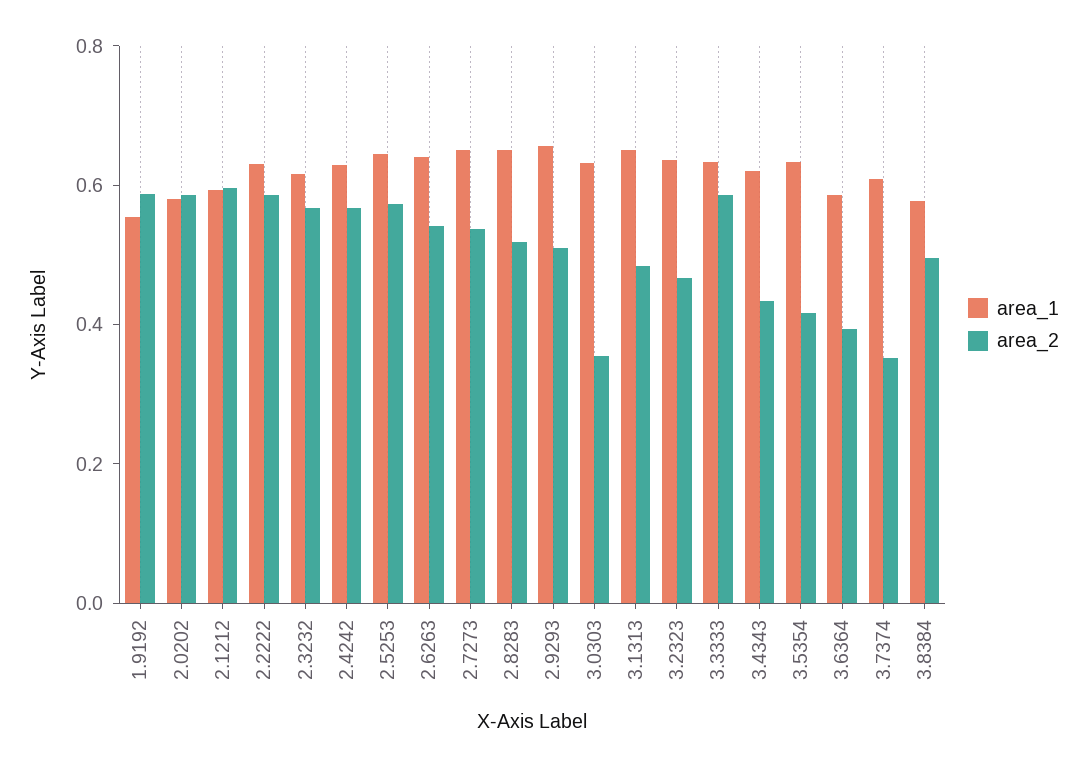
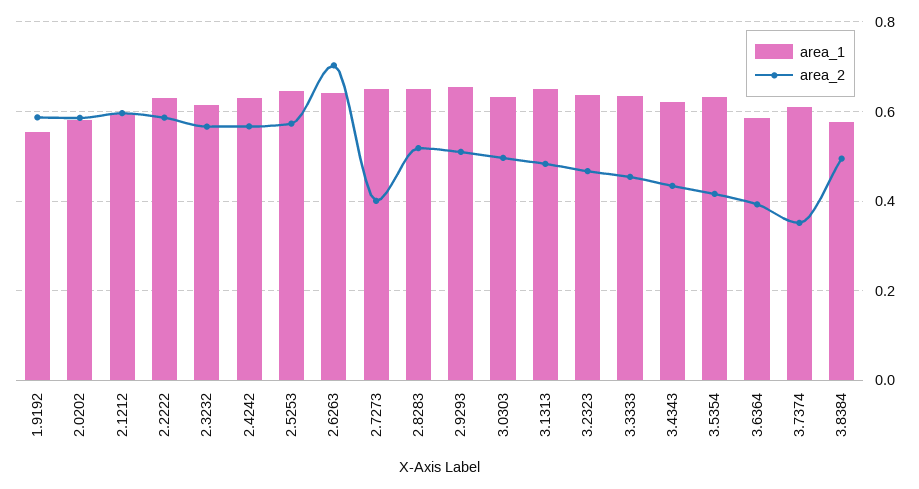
  {
    "area_1": {
      "1.9192": 0.56,
      "2.0202": 0.58,
      "2.1212": 0.6,
      "2.2222": 0.64,
      "2.3232": 0.62,
      "2.4242": 0.62,
      "2.5253": 0.64,
      "2.6263": 0.64,
      "2.7273": 0.66,
      "2.8283": 0.66,
      "2.9293": 0.66,
      "3.0303": 0.64,
      "3.1313": 0.66,
      "3.2323": 0.64,
      "3.3333": 0.64,
      "3.4343": 0.62,
      "3.5354": 0.64,
      "3.6364": 0.58,
      "3.7374": 0.6,
      "3.8384": 0.58
    },
    "area_2": {
      "1.9192": 0.58,
      "2.0202": 0.58,
      "2.1212": 0.6,
      "2.2222": 0.58,
      "2.3232": 0.56,
      "2.4242": 0.56,
      "2.5253": 0.58,
-     "2.6263": 0.55,
+     "2.6263": 0.7,
-     "2.7273": 0.55,
+     "2.7273": 0.4,
      "2.8283": 0.52,
      "2.9293": 0.5,
-     "3.0303": 0.35,
+     "3.0303": 0.5,
      "3.1313": 0.48,
      "3.2323": 0.46,
-     "3.3333": 0.6,
+     "3.3333": 0.46,
      "3.4343": 0.44,
      "3.5354": 0.42,
      "3.6364": 0.4,
      "3.7374": 0.36,
      "3.8384": 0.5
    }
  }

